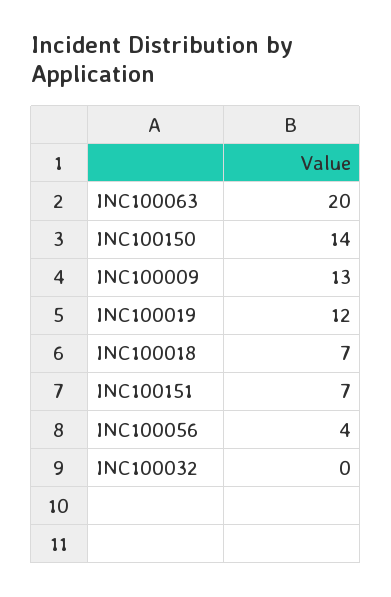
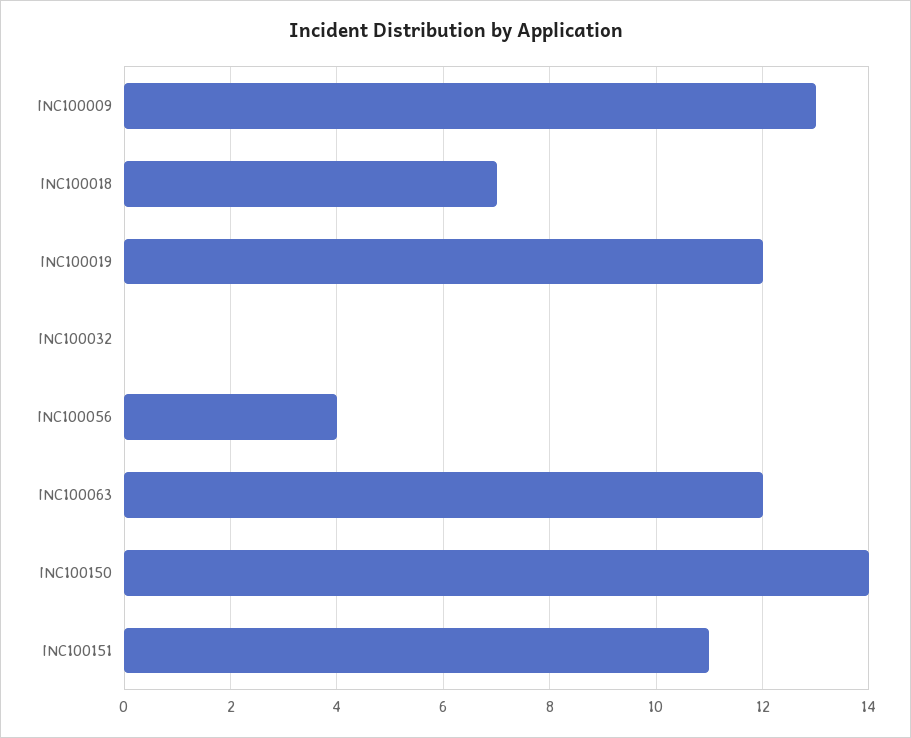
  {
-   "INC100063": 20,
+   "INC100063": 12,
    "INC100150": 14,
    "INC100009": 13,
    "INC100019": 12,
    "INC100018": 7,
-   "INC100151": 7,
+   "INC100151": 11,
    "INC100056": 4,
    "INC100032": 0
  }

